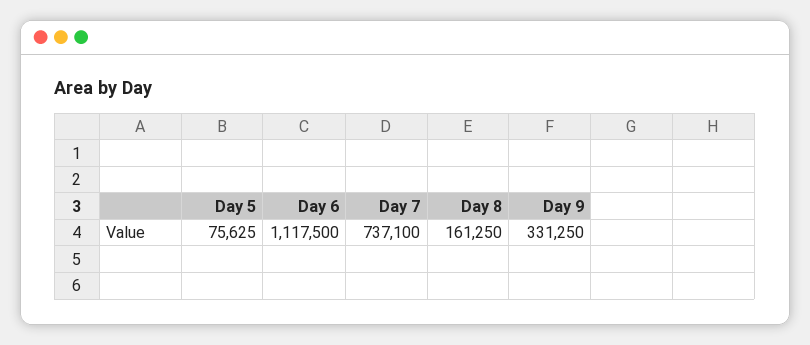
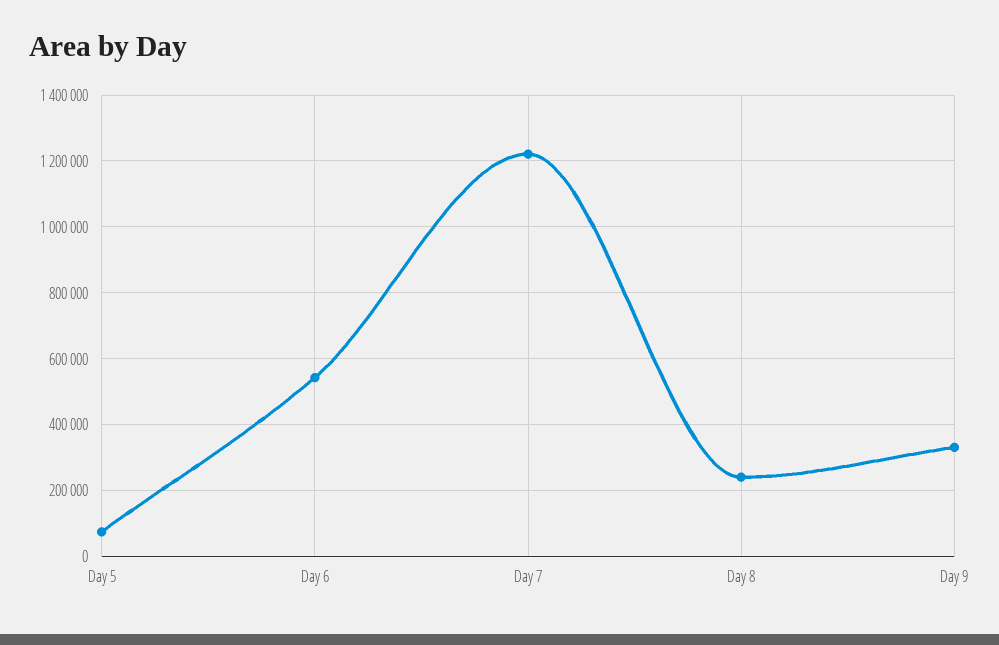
  {
    "Day 5": 75625,
-   "Day 6": 1117500,
+   "Day 6": 540000,
-   "Day 7": 737100,
+   "Day 7": 1220000,
-   "Day 8": 161250,
+   "Day 8": 240000,
    "Day 9": 331250
  }

